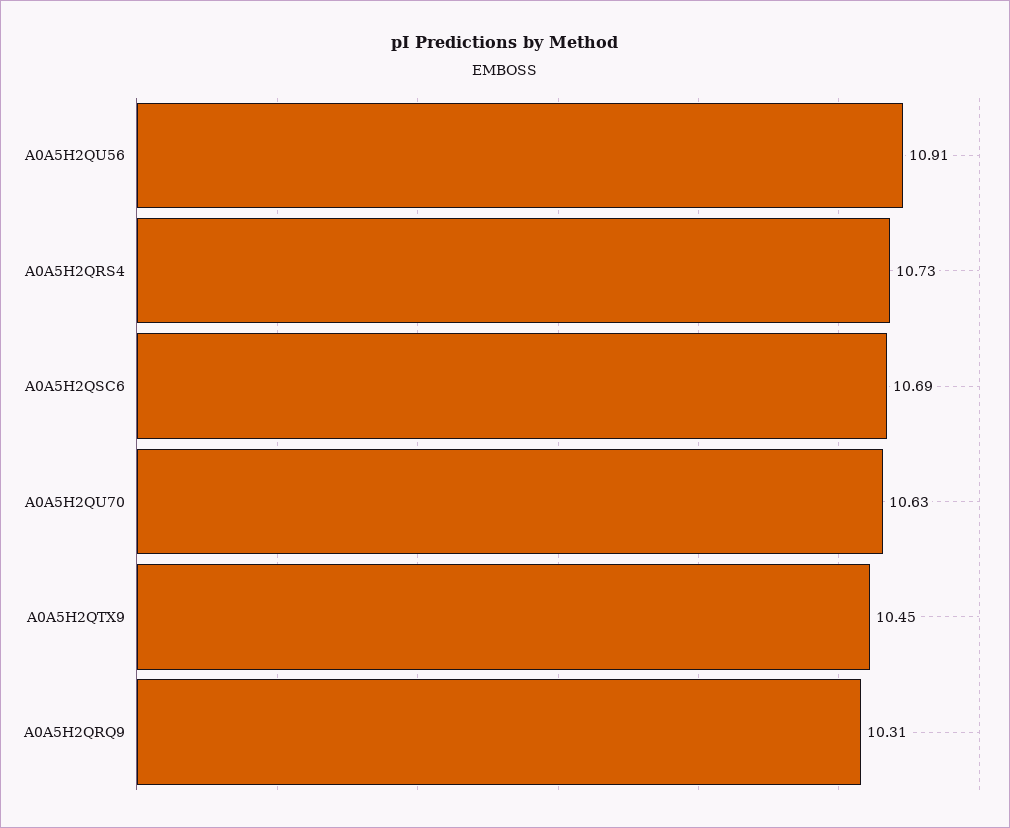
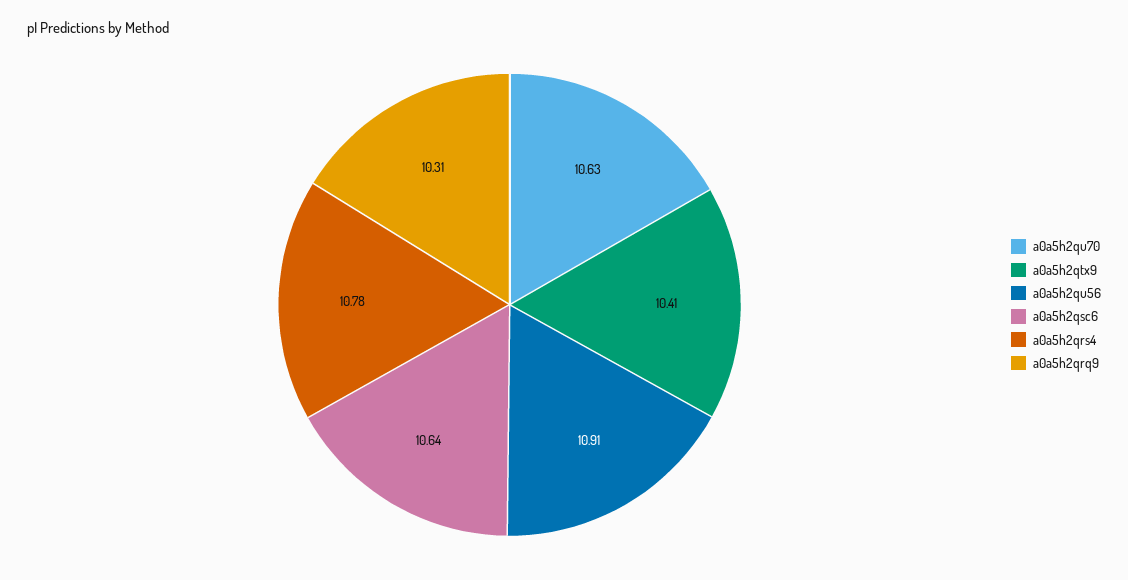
  {
    "A0A5H2QU56": 10.91,
-   "A0A5H2QRS4": 10.73,
+   "A0A5H2QRS4": 10.78,
-   "A0A5H2QSC6": 10.69,
+   "A0A5H2QSC6": 10.64,
    "A0A5H2QU70": 10.63,
-   "A0A5H2QTX9": 10.45,
+   "A0A5H2QTX9": 10.41,
    "A0A5H2QRQ9": 10.31
  }

